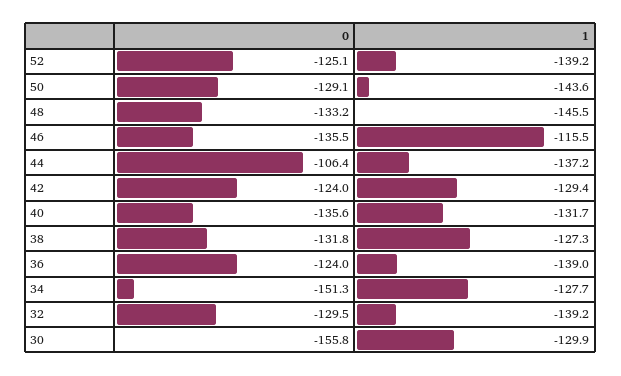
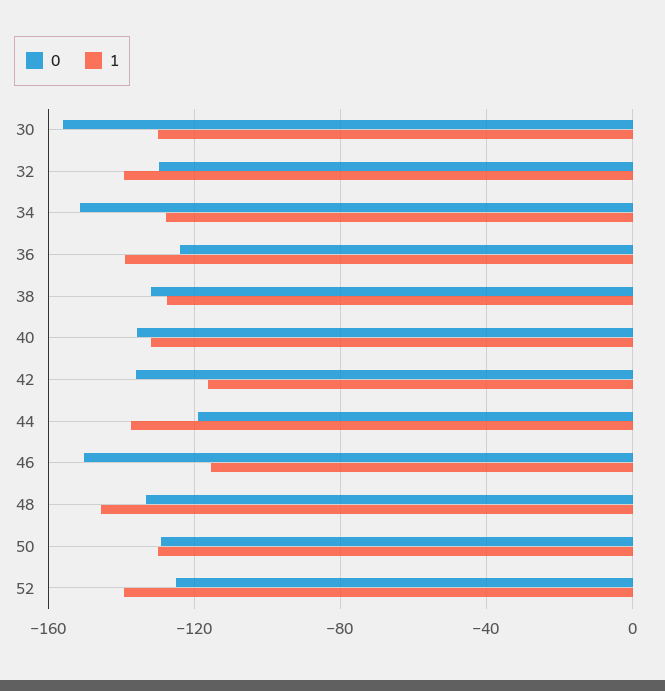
  {
    "0": {
      "52": -125.1,
      "50": -129.1,
      "48": -133.2,
-     "46": -135.5,
+     "46": -150,
-     "44": -106.4,
+     "44": -120,
-     "42": -124,
+     "42": -135,
      "40": -135.6,
      "38": -131.8,
      "36": -124,
      "34": -151.3,
      "32": -129.5,
      "30": -155.8
    },
    "1": {
      "52": -139.2,
-     "50": -143.6,
+     "50": -130,
      "48": -145.5,
      "46": -115.5,
      "44": -137.2,
-     "42": -129.4,
+     "42": -115,
      "40": -131.7,
      "38": -127.3,
      "36": -139,
      "34": -127.7,
      "32": -139.2,
      "30": -129.9
    }
  }

